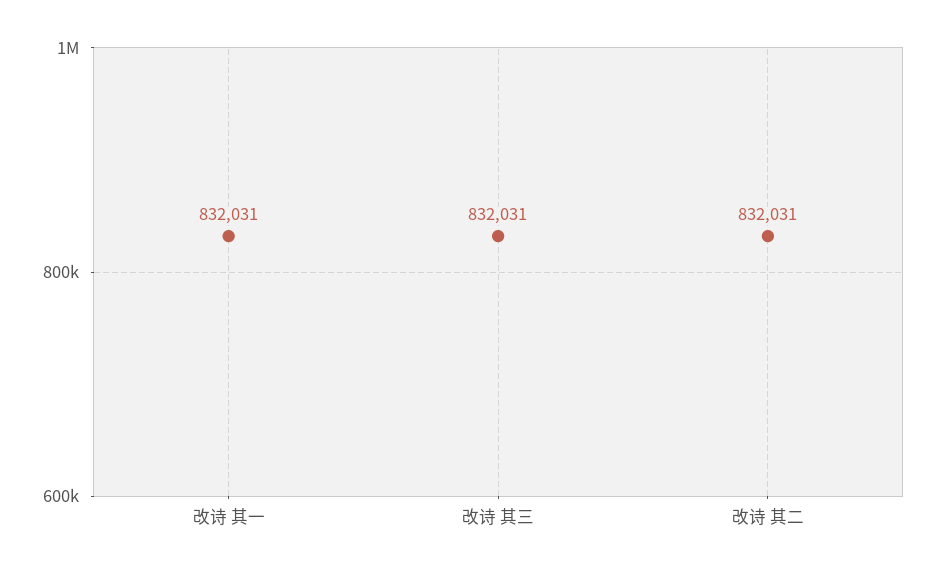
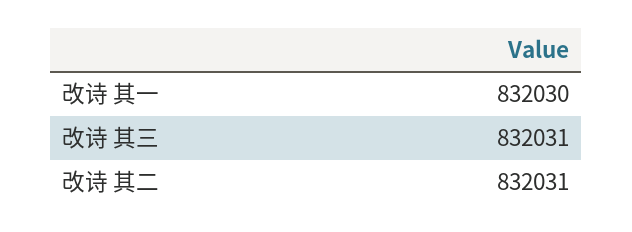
  {
-   "改诗 其一": 832031,
+   "改诗 其一": 832030,
    "改诗 其三": 832031,
    "改诗 其二": 832031
  }

